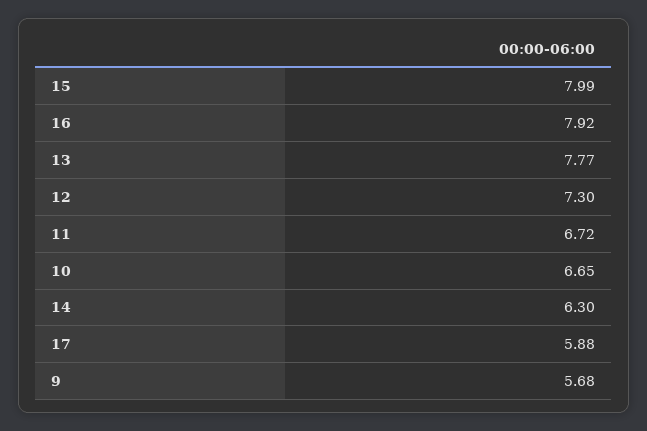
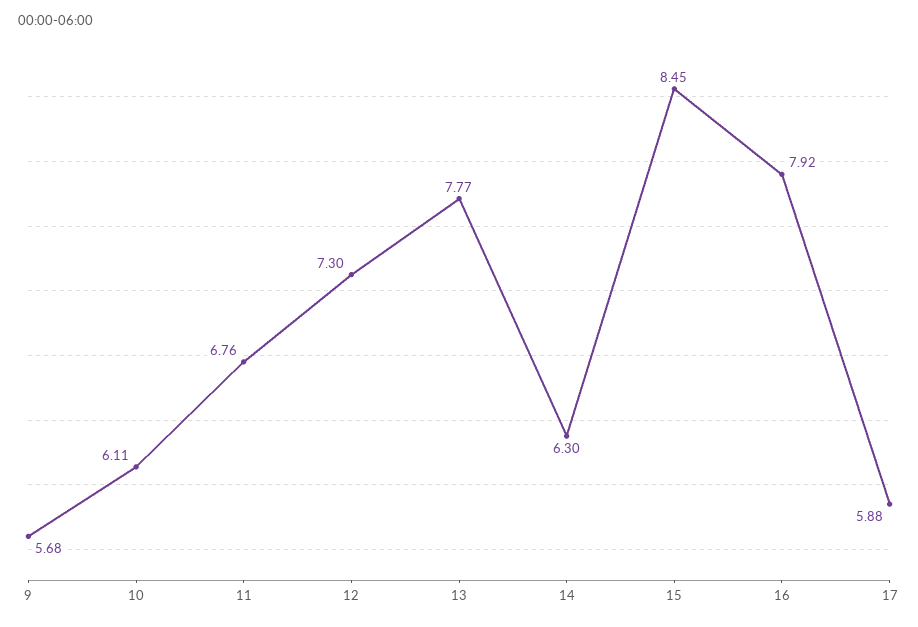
  {
-   "15": 7.99,
+   "15": 8.45,
    "16": 7.92,
    "13": 7.77,
    "12": 7.3,
-   "11": 6.72,
+   "11": 6.76,
-   "10": 6.65,
+   "10": 6.11,
    "14": 6.3,
    "17": 5.88,
    "9": 5.68
  }

